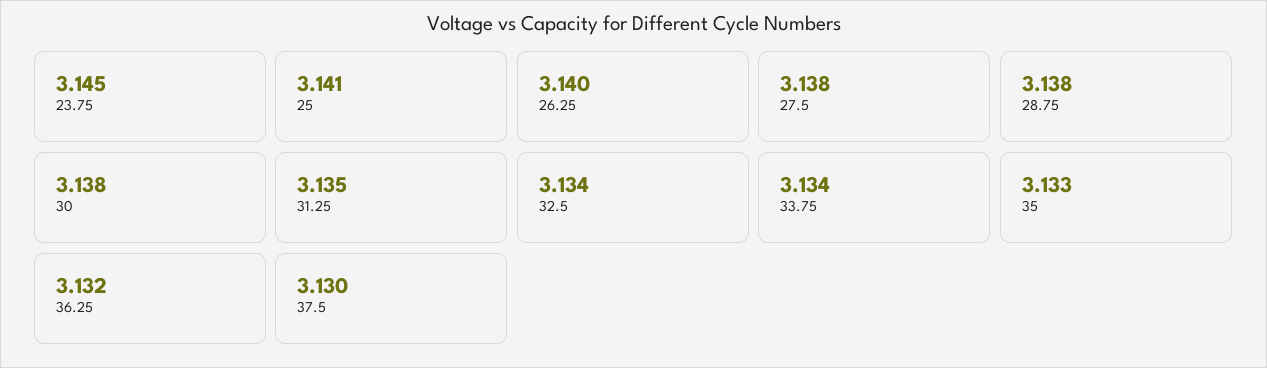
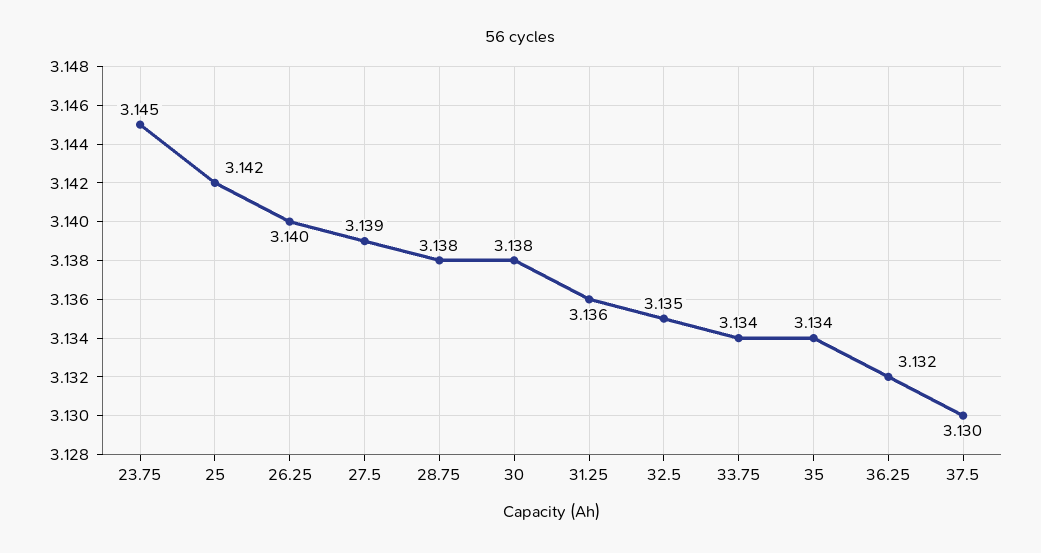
  {
    "23.75": 3.145,
-   "25": 3.141,
+   "25": 3.142,
    "26.25": 3.14,
-   "27.5": 3.138,
+   "27.5": 3.139,
    "28.75": 3.138,
    "30": 3.138,
-   "31.25": 3.135,
+   "31.25": 3.136,
-   "32.5": 3.134,
+   "32.5": 3.135,
    "33.75": 3.134,
-   "35": 3.133,
+   "35": 3.134,
    "36.25": 3.132,
    "37.5": 3.13
  }

